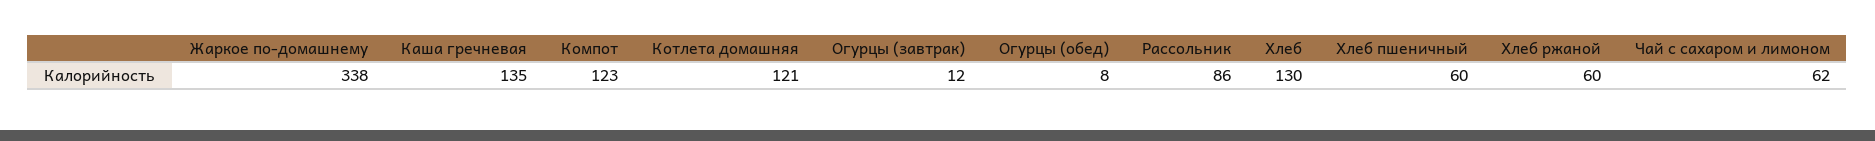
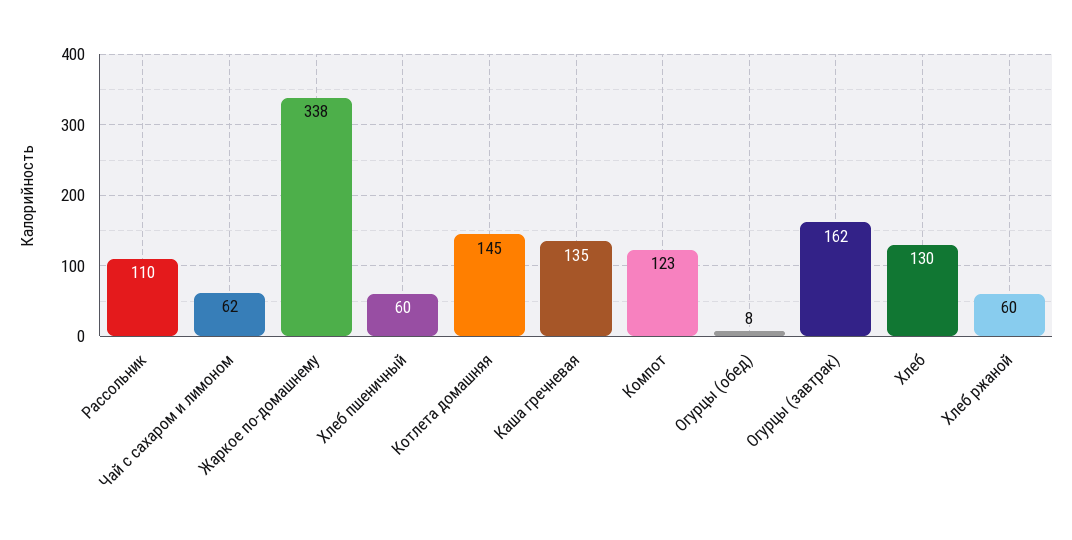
  {
    "Жаркое по-домашнему": 338,
    "Каша гречневая": 135,
    "Компот": 123,
-   "Котлета домашняя": 121,
+   "Котлета домашняя": 145,
-   "Огурцы (завтрак)": 12,
+   "Огурцы (завтрак)": 162,
    "Огурцы (обед)": 8,
-   "Рассольник": 86,
+   "Рассольник": 110,
    "Хлеб": 130,
    "Хлеб пшеничный": 60,
    "Хлеб ржаной": 60,
    "Чай с сахаром и лимоном": 62
  }

